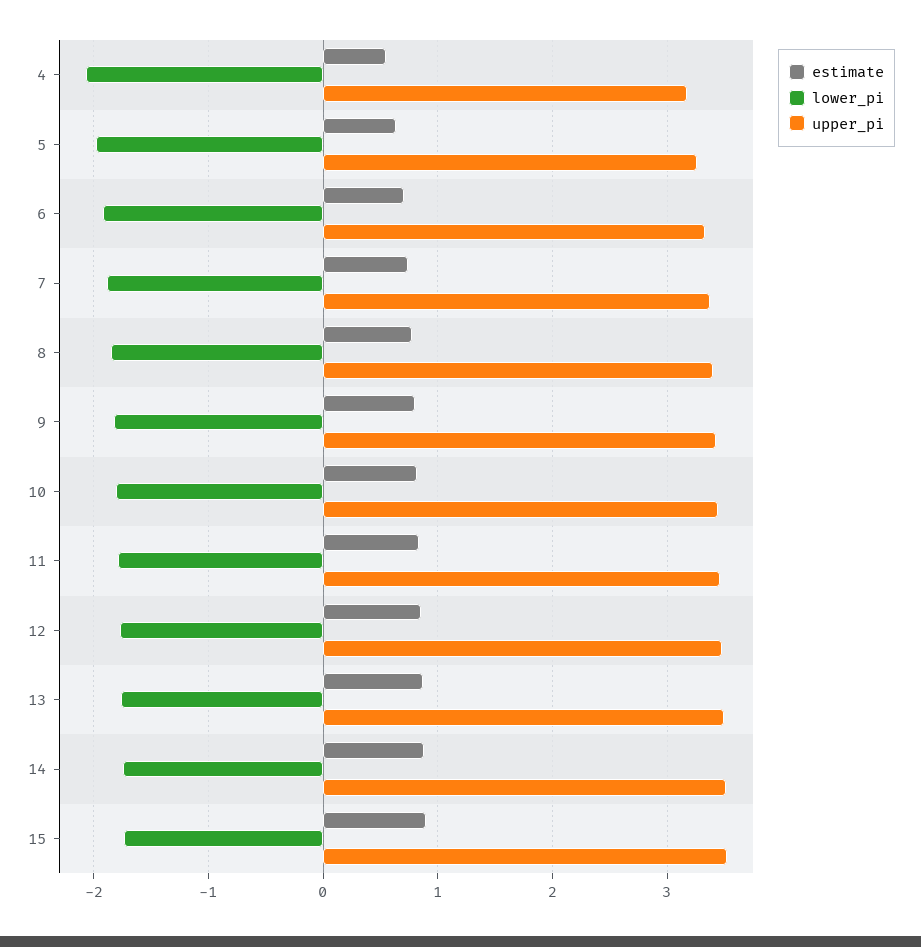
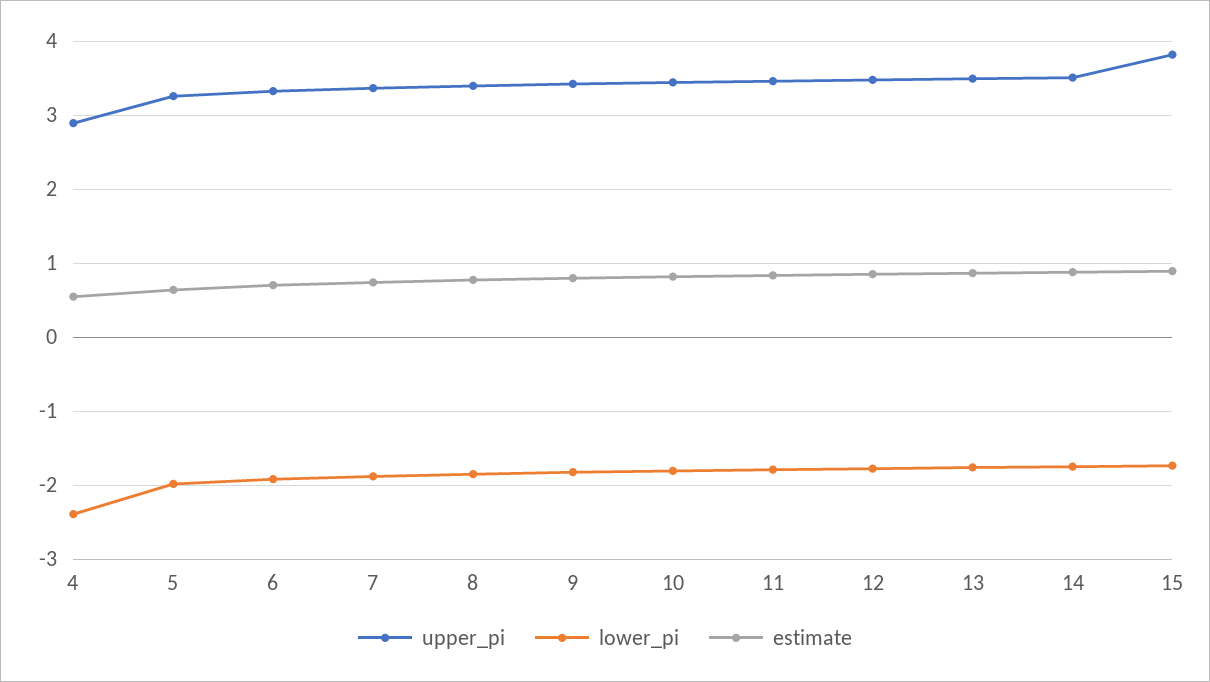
  {
    "estimate": {
      "4": 0.6,
      "5": 0.6,
      "6": 0.7,
      "7": 0.7,
      "8": 0.8,
      "9": 0.8,
      "10": 0.8,
      "11": 0.8,
      "12": 0.9,
      "13": 0.9,
      "14": 0.9,
      "15": 0.9
    },
    "lower_pi": {
-     "4": -2.1,
+     "4": -2.4,
      "5": -2,
      "6": -1.9,
      "7": -1.9,
      "8": -1.8,
      "9": -1.8,
      "10": -1.8,
      "11": -1.8,
      "12": -1.8,
      "13": -1.8,
      "14": -1.7,
      "15": -1.7
    },
    "upper_pi": {
-     "4": 3.2,
+     "4": 2.9,
      "5": 3.3,
      "6": 3.3,
      "7": 3.4,
      "8": 3.4,
      "9": 3.4,
      "10": 3.4,
      "11": 3.5,
      "12": 3.5,
      "13": 3.5,
      "14": 3.5,
-     "15": 3.5
+     "15": 3.8
    }
  }

